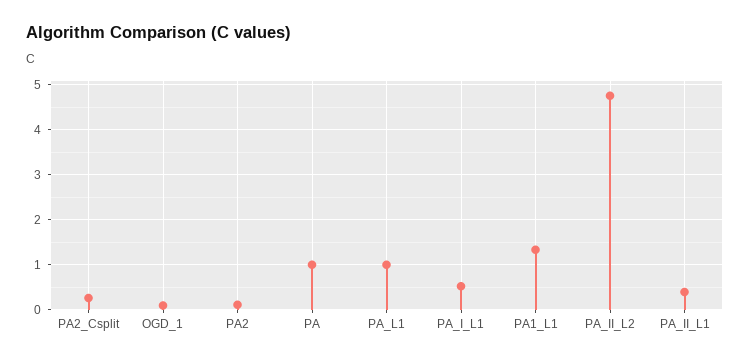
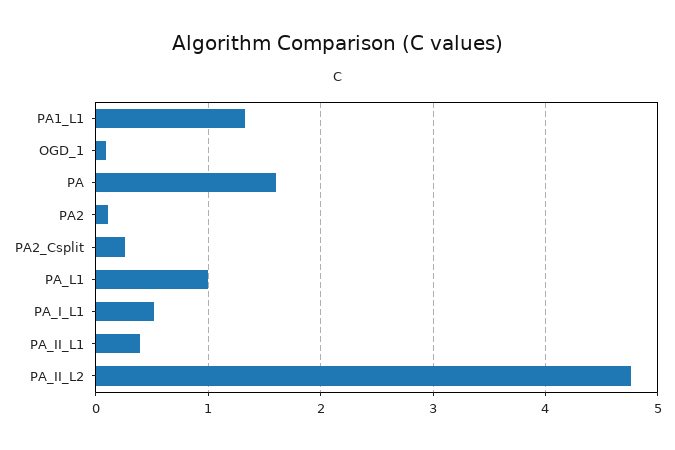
  {
    "PA2_Csplit": 0.3,
    "OGD_1": 0.1,
    "PA2": 0.1,
-   "PA": 1,
+   "PA": 1.6,
    "PA_L1": 1,
    "PA_I_L1": 0.5,
    "PA1_L1": 1.3,
    "PA_II_L2": 4.8,
    "PA_II_L1": 0.4
  }

